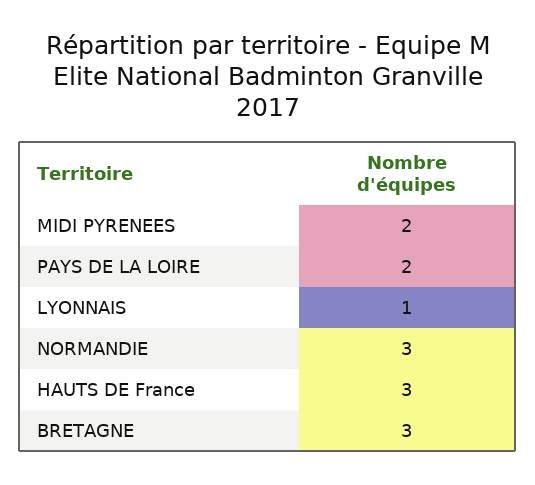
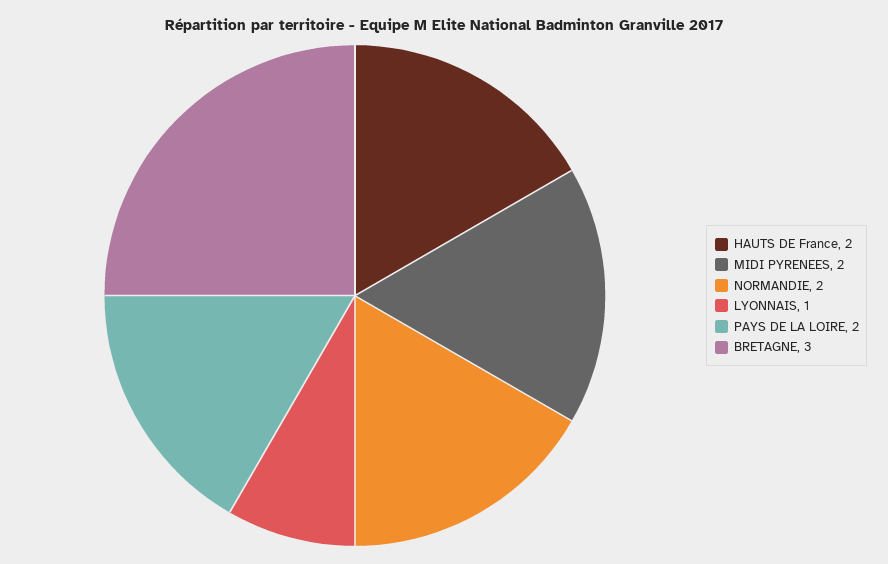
  {
    "MIDI PYRENEES": 2,
    "PAYS DE LA LOIRE": 2,
    "LYONNAIS": 1,
-   "NORMANDIE": 3,
+   "NORMANDIE": 2,
-   "HAUTS DE France": 3,
+   "HAUTS DE France": 2,
    "BRETAGNE": 3
  }

